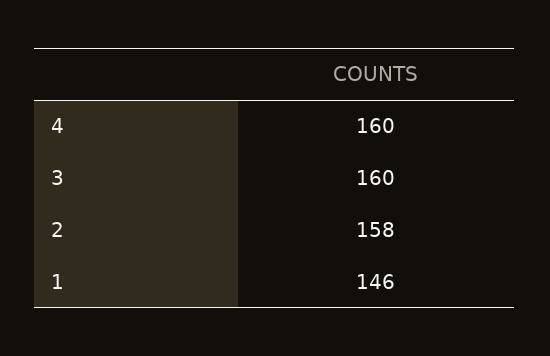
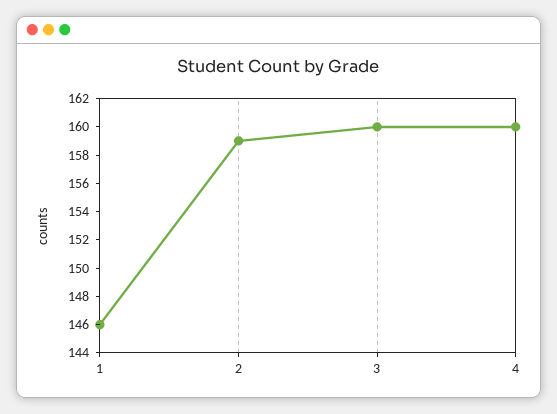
  {
    "4": 160,
    "3": 160,
-   "2": 158,
+   "2": 159,
    "1": 146
  }

